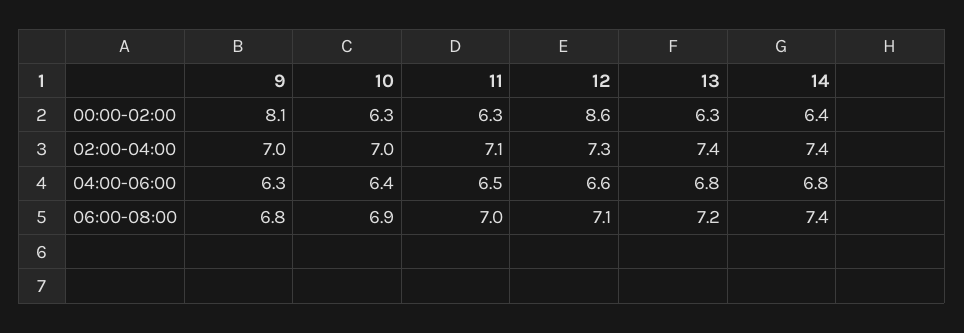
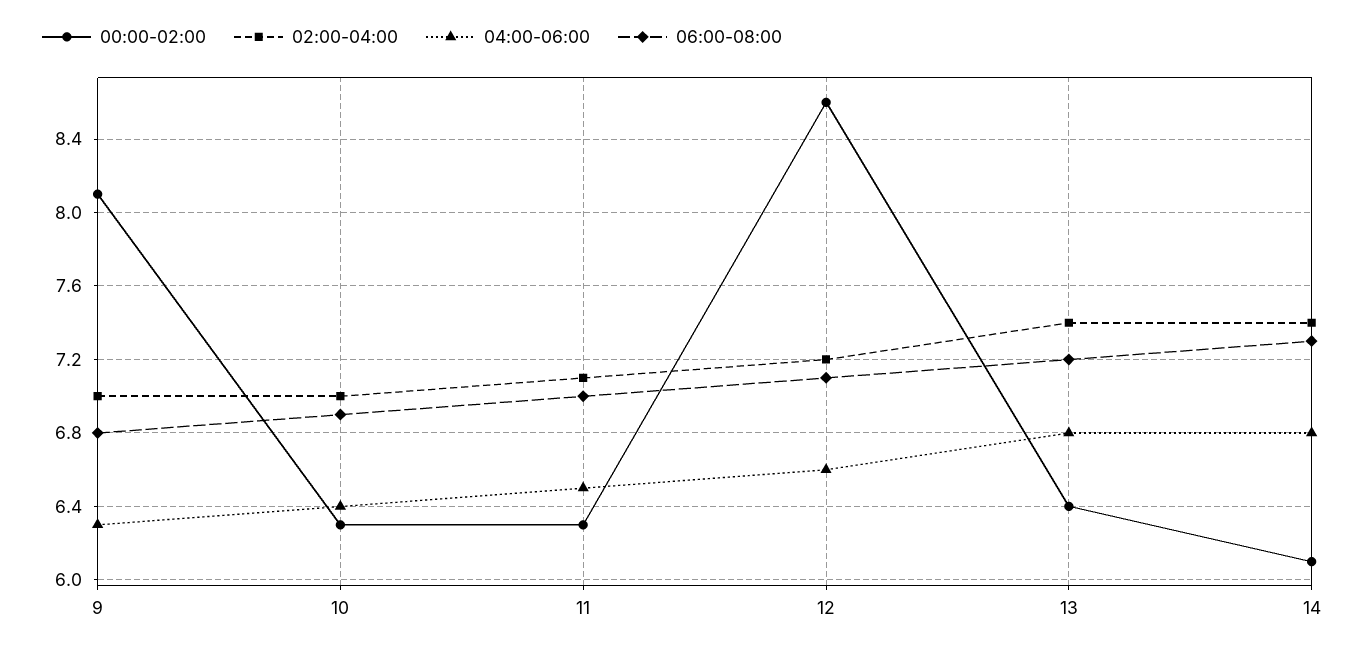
  {
    "00:00-02:00": {
      "9": 8.1,
      "10": 6.3,
      "11": 6.3,
      "12": 8.6,
-     "13": 6.3,
+     "13": 6.4,
-     "14": 6.4
+     "14": 6.1
    },
    "02:00-04:00": {
      "9": 7,
      "10": 7,
      "11": 7.1,
-     "12": 7.3,
+     "12": 7.2,
      "13": 7.4,
      "14": 7.4
    },
    "04:00-06:00": {
      "9": 6.3,
      "10": 6.4,
      "11": 6.5,
      "12": 6.6,
      "13": 6.8,
      "14": 6.8
    },
    "06:00-08:00": {
      "9": 6.8,
      "10": 6.9,
      "11": 7,
      "12": 7.1,
      "13": 7.2,
-     "14": 7.4
+     "14": 7.3
    }
  }

